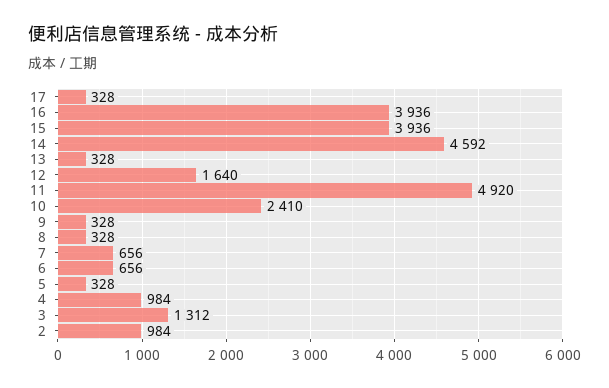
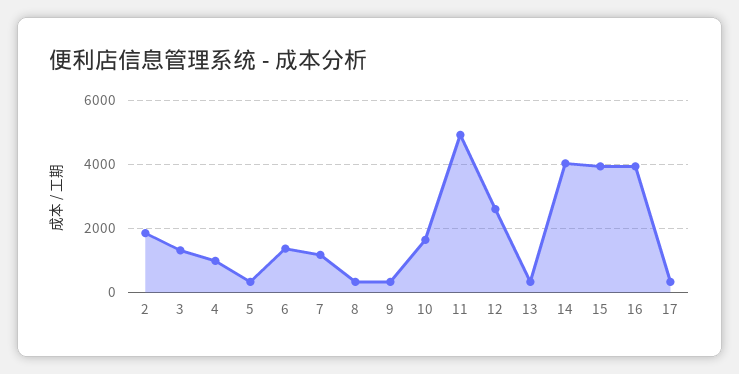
  {
    "17": 328,
    "16": 3936,
    "15": 3936,
-   "14": 4592,
+   "14": 4000,
    "13": 328,
-   "12": 1640,
+   "12": 2600,
    "11": 4920,
-   "10": 2410,
+   "10": 1600,
    "9": 328,
    "8": 328,
-   "7": 656,
+   "7": 1200,
-   "6": 656,
+   "6": 1400,
    "5": 328,
    "4": 984,
    "3": 1312,
-   "2": 984
+   "2": 1800
  }

